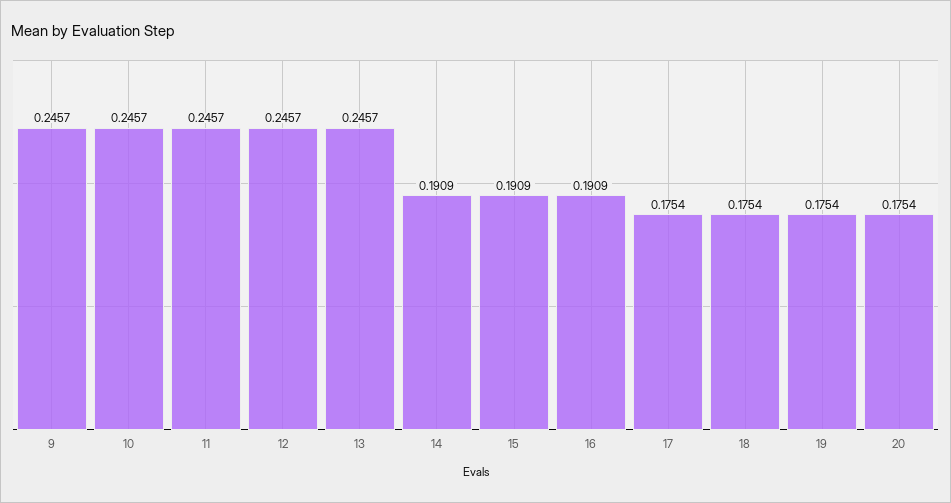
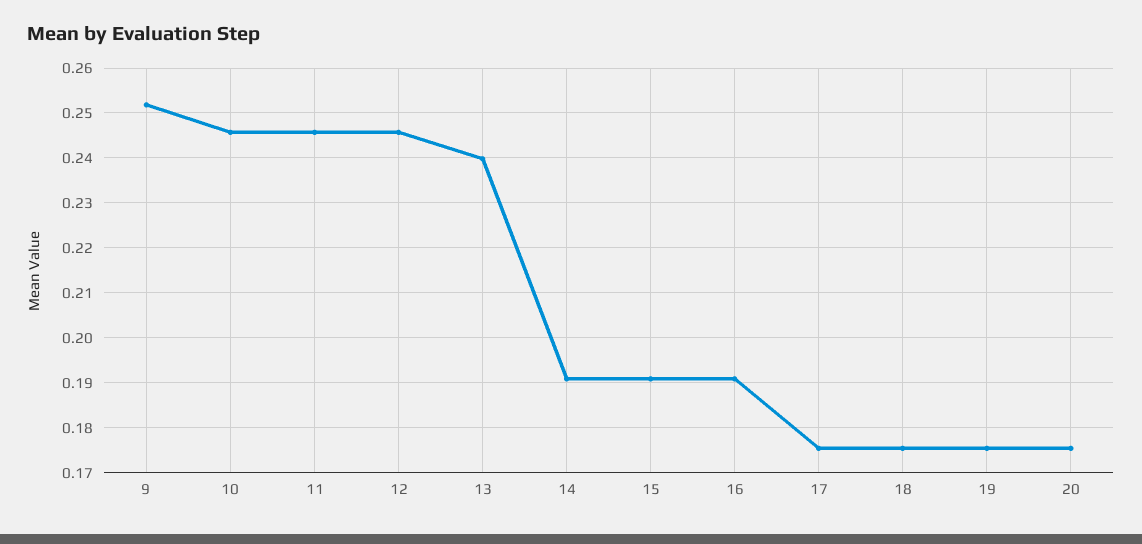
  {
-   "9": 0.2457,
+   "9": 0.252,
    "10": 0.2457,
    "11": 0.2457,
    "12": 0.2457,
-   "13": 0.2457,
+   "13": 0.24,
    "14": 0.1909,
    "15": 0.1909,
    "16": 0.1909,
    "17": 0.1754,
    "18": 0.1754,
    "19": 0.1754,
    "20": 0.1754
  }

